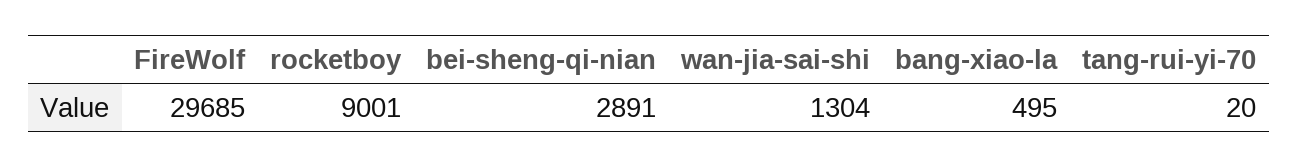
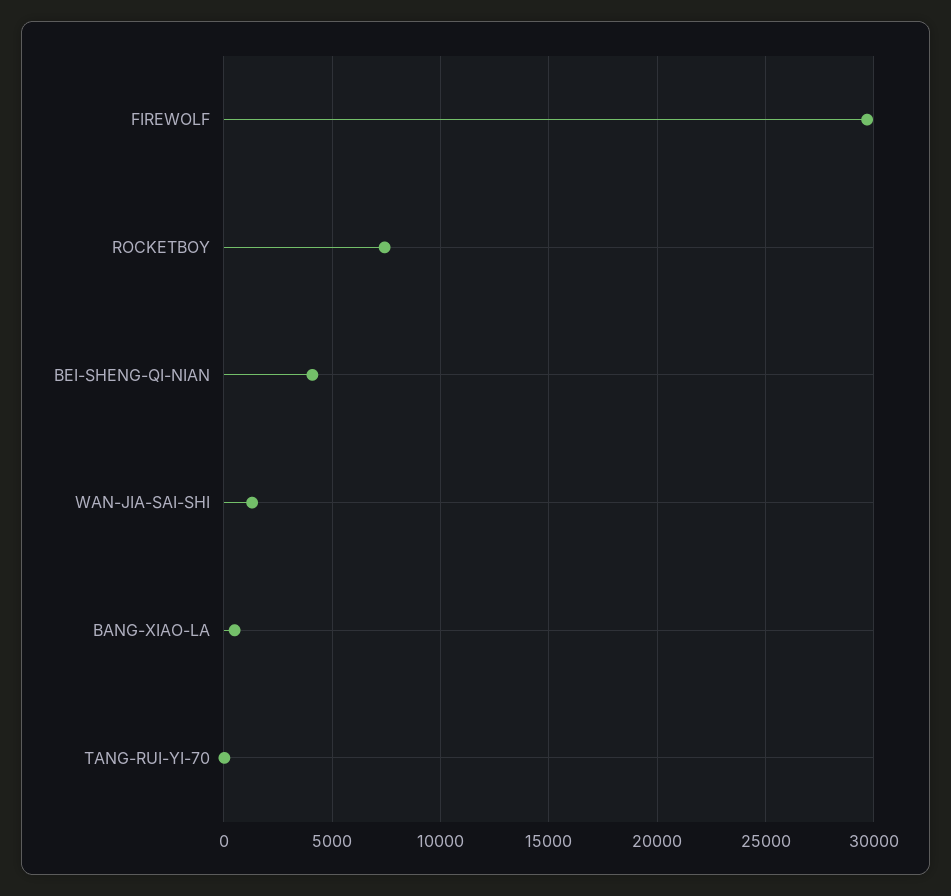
  {
    "FireWolf": 29685,
-   "rocketboy": 9001,
+   "rocketboy": 7500,
-   "bei-sheng-qi-nian": 2891,
+   "bei-sheng-qi-nian": 4000,
    "wan-jia-sai-shi": 1304,
    "bang-xiao-la": 495,
    "tang-rui-yi-70": 20
  }

